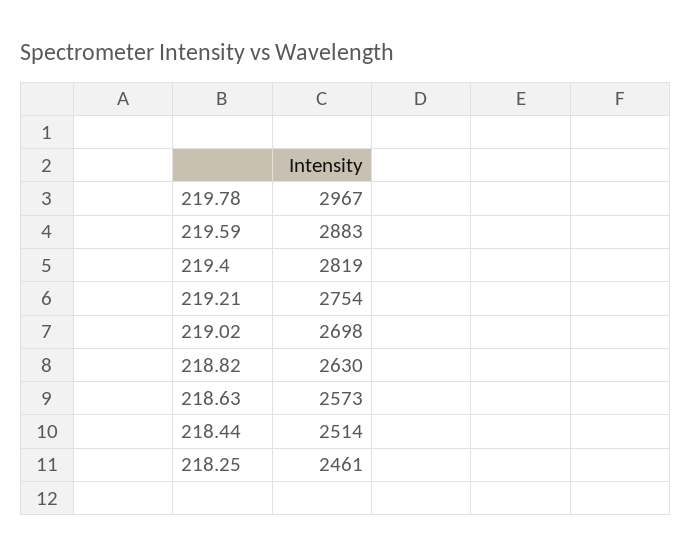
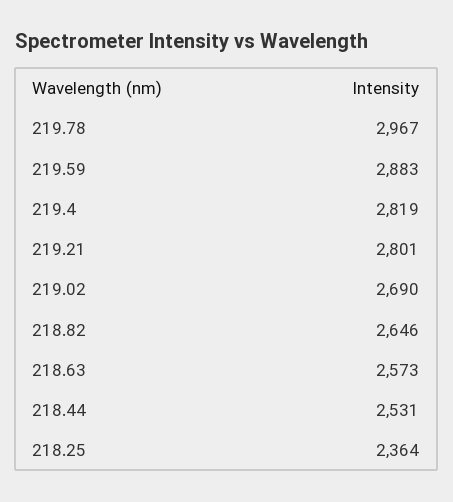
  {
    "219.78": 2967,
    "219.59": 2883,
    "219.4": 2819,
-   "219.21": 2754,
+   "219.21": 2801,
-   "219.02": 2698,
+   "219.02": 2690,
-   "218.82": 2630,
+   "218.82": 2646,
    "218.63": 2573,
-   "218.44": 2514,
+   "218.44": 2531,
-   "218.25": 2461
+   "218.25": 2364
  }

